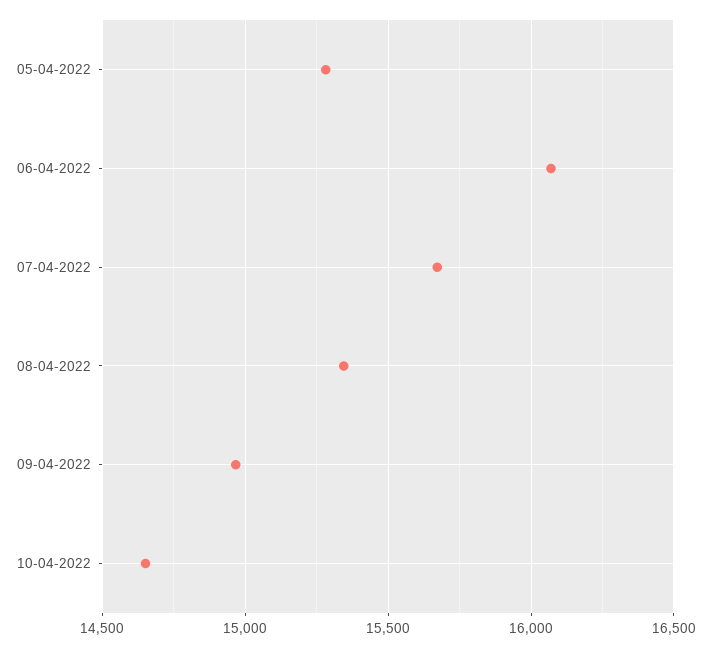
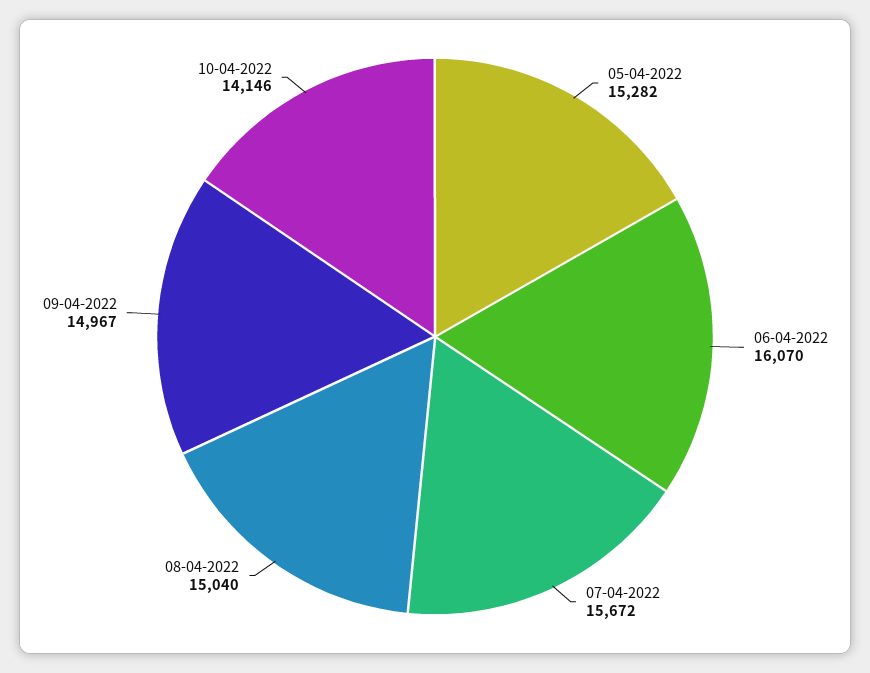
  {
    "05-04-2022": 15282,
    "06-04-2022": 16070,
    "07-04-2022": 15672,
-   "08-04-2022": 15350,
+   "08-04-2022": 15040,
    "09-04-2022": 14967,
-   "10-04-2022": 14650
+   "10-04-2022": 14146
  }

